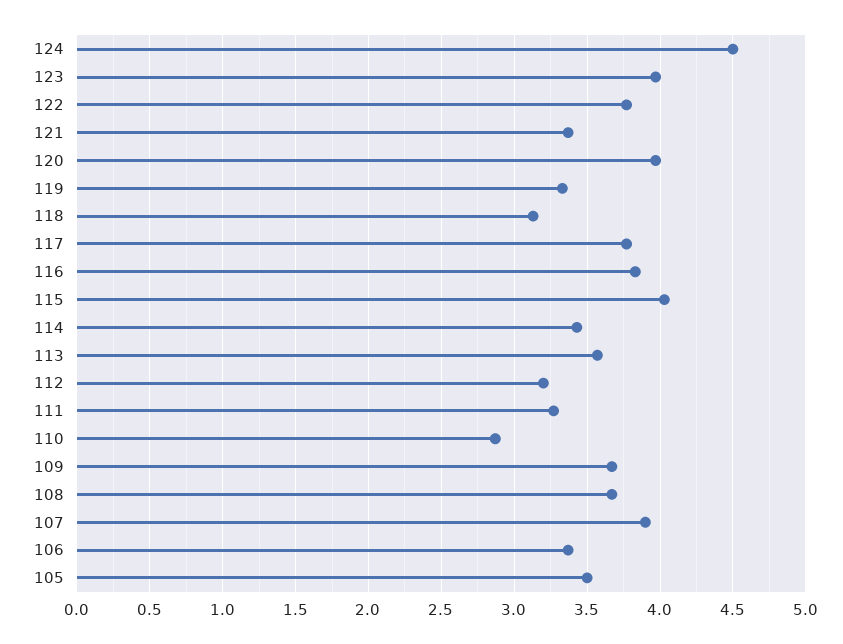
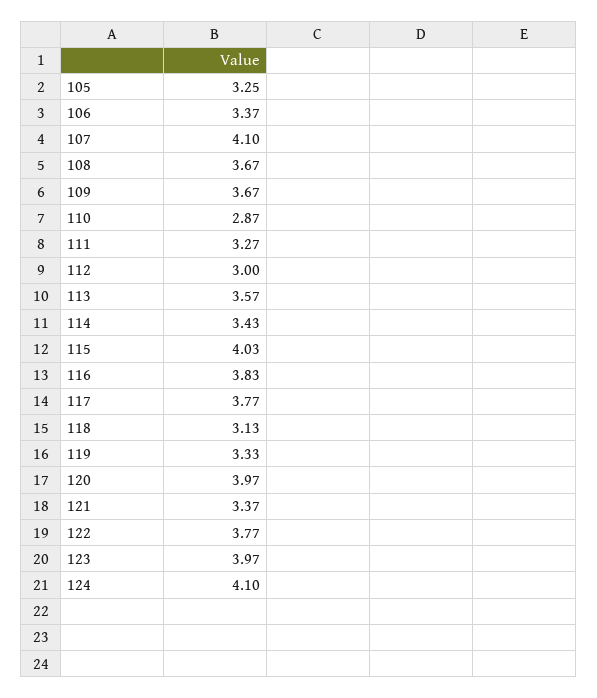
  {
-   "124": 4.5,
+   "124": 4.1,
    "123": 3.97,
    "122": 3.77,
    "121": 3.37,
    "120": 3.97,
    "119": 3.33,
    "118": 3.13,
    "117": 3.77,
    "116": 3.83,
    "115": 4.03,
    "114": 3.43,
    "113": 3.57,
-   "112": 3.2,
+   "112": 3,
    "111": 3.27,
    "110": 2.87,
    "109": 3.67,
    "108": 3.67,
-   "107": 3.9,
+   "107": 4.1,
    "106": 3.37,
-   "105": 3.5
+   "105": 3.25
  }

